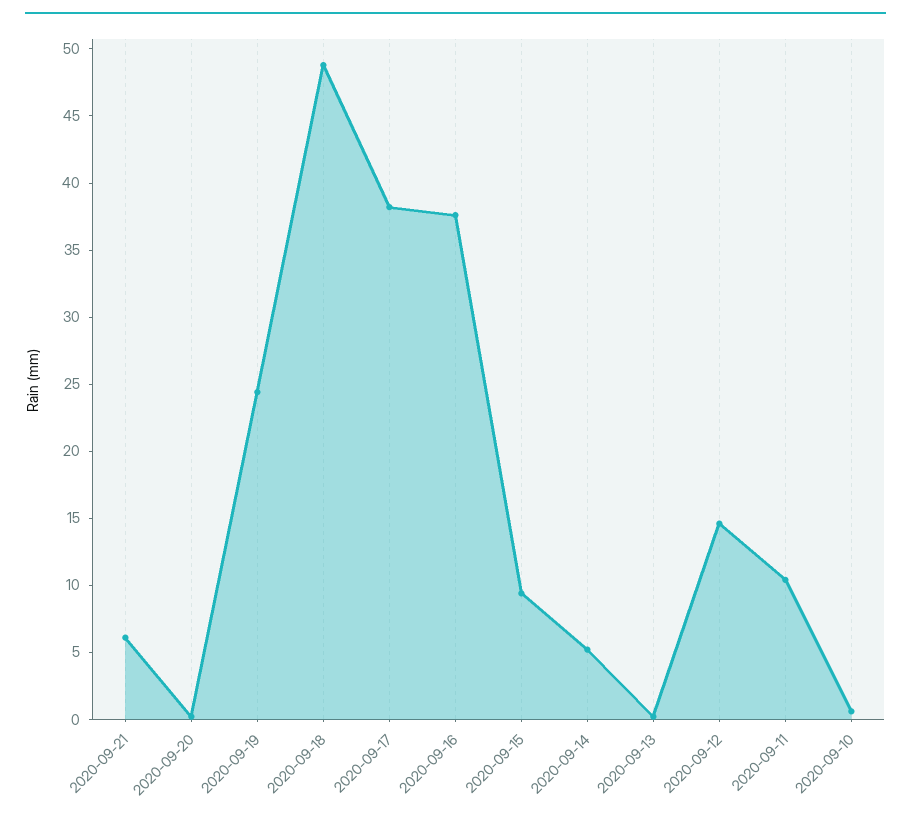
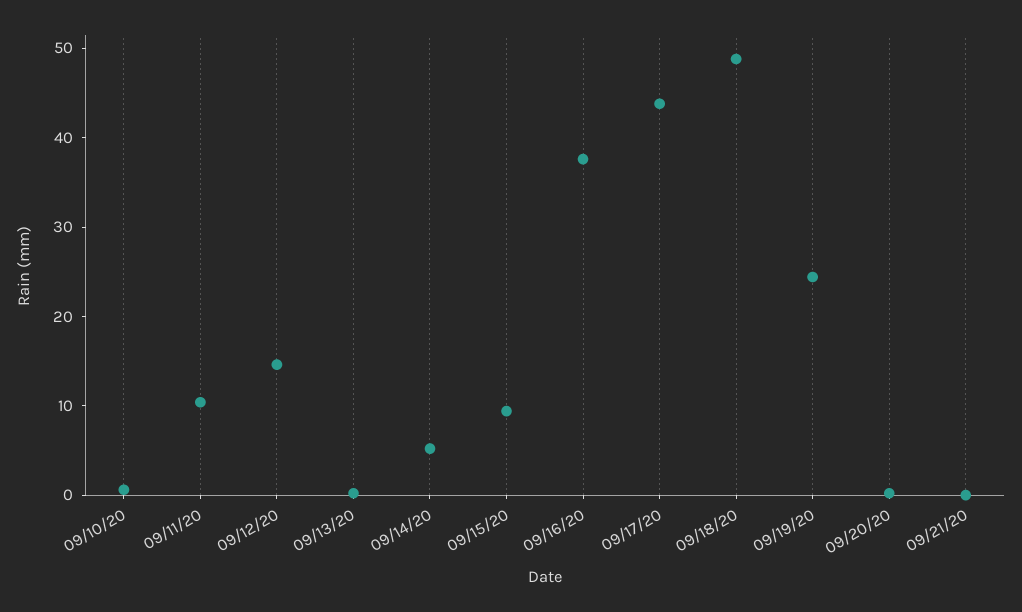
  {
-   "2020-09-21": 6,
+   "2020-09-21": 0,
    "2020-09-20": 0,
    "2020-09-19": 24,
    "2020-09-18": 49,
-   "2020-09-17": 38,
+   "2020-09-17": 44,
    "2020-09-16": 38,
    "2020-09-15": 9,
    "2020-09-14": 5,
    "2020-09-13": 0,
    "2020-09-12": 15,
    "2020-09-11": 10,
    "2020-09-10": 1
  }

